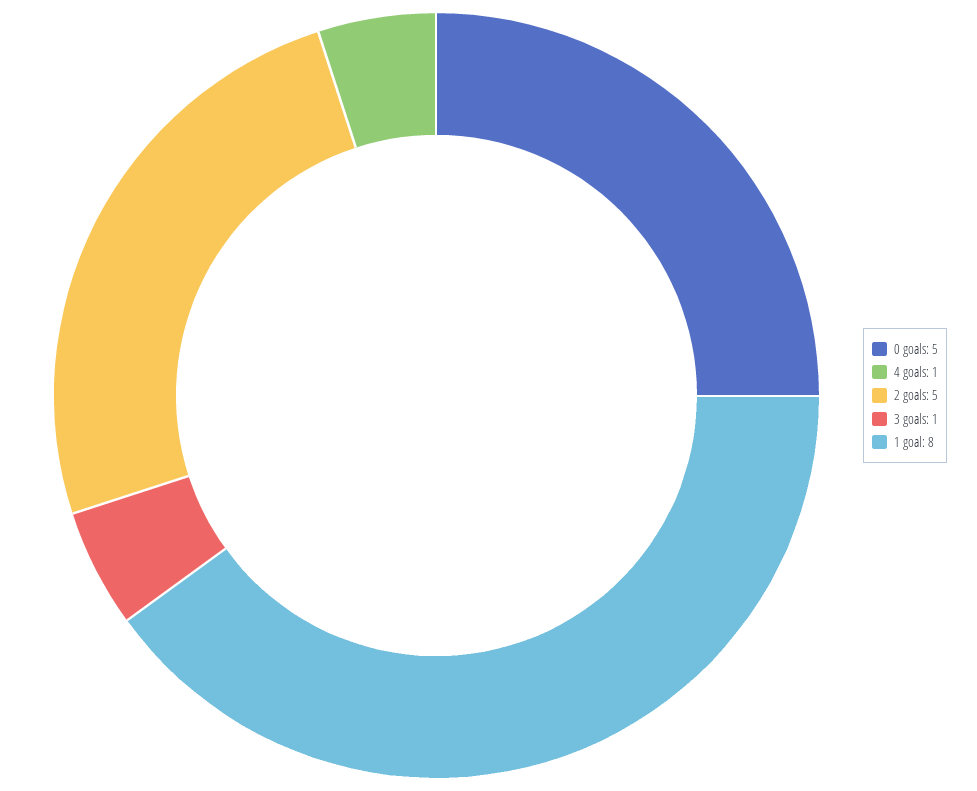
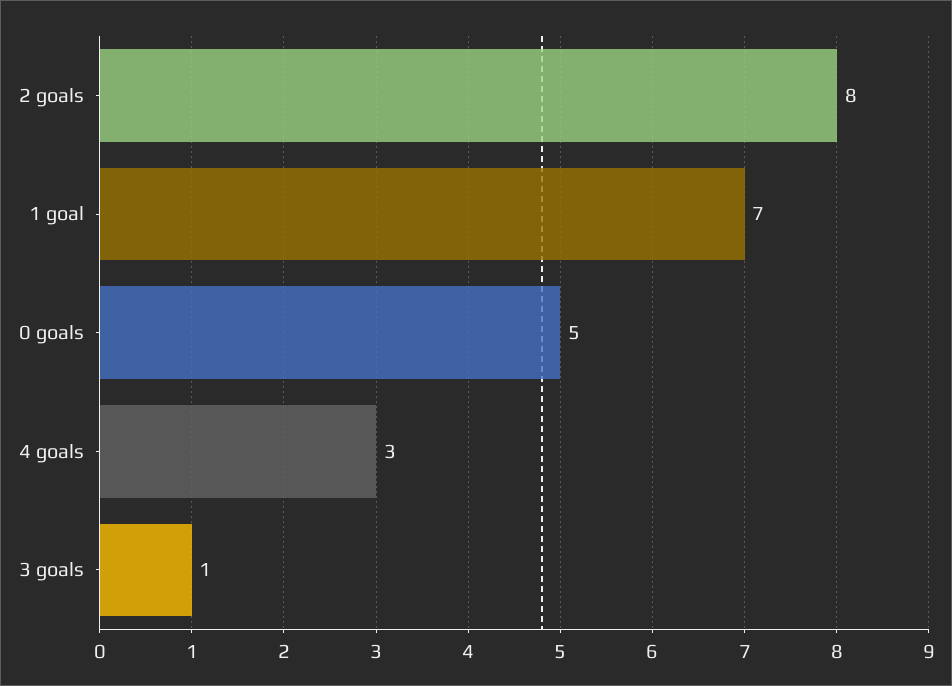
  {
    "0 goals": 5,
-   "4 goals": 1,
+   "4 goals": 3,
-   "2 goals": 5,
+   "2 goals": 8,
    "3 goals": 1,
-   "1 goal": 8
+   "1 goal": 7
  }

